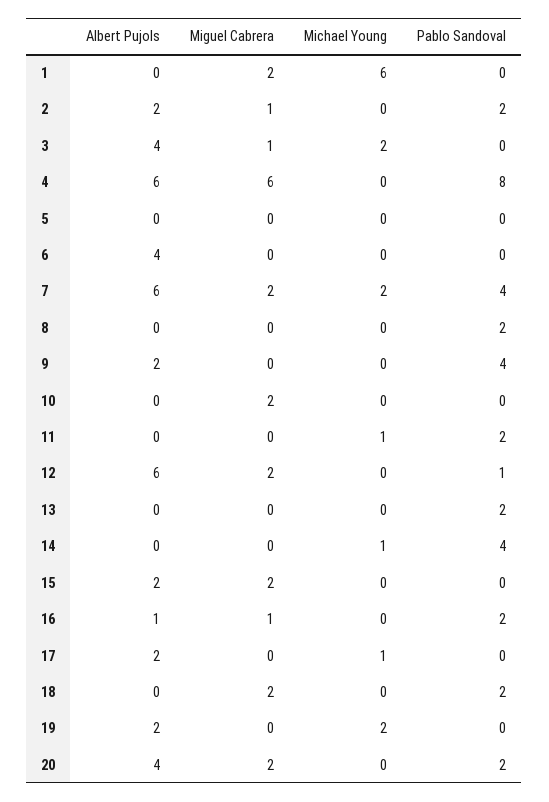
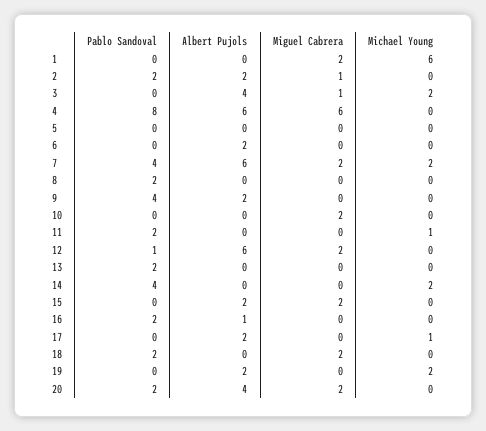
  {
    "Albert Pujols": {
      "1": 0,
      "2": 2,
      "3": 4,
      "4": 6,
      "5": 0,
-     "6": 4,
+     "6": 2,
      "7": 6,
      "8": 0,
      "9": 2,
      "10": 0,
      "11": 0,
      "12": 6,
      "13": 0,
      "14": 0,
      "15": 2,
      "16": 1,
      "17": 2,
      "18": 0,
      "19": 2,
      "20": 4
    },
    "Miguel Cabrera": {
      "1": 2,
      "2": 1,
      "3": 1,
      "4": 6,
      "5": 0,
      "6": 0,
      "7": 2,
      "8": 0,
      "9": 0,
      "10": 2,
      "11": 0,
      "12": 2,
      "13": 0,
      "14": 0,
      "15": 2,
-     "16": 1,
+     "16": 0,
      "17": 0,
      "18": 2,
      "19": 0,
      "20": 2
    },
    "Michael Young": {
      "1": 6,
      "2": 0,
      "3": 2,
      "4": 0,
      "5": 0,
      "6": 0,
      "7": 2,
      "8": 0,
      "9": 0,
      "10": 0,
      "11": 1,
      "12": 0,
      "13": 0,
-     "14": 1,
+     "14": 2,
      "15": 0,
      "16": 0,
      "17": 1,
      "18": 0,
      "19": 2,
      "20": 0
    },
    "Pablo Sandoval": {
      "1": 0,
      "2": 2,
      "3": 0,
      "4": 8,
      "5": 0,
      "6": 0,
      "7": 4,
      "8": 2,
      "9": 4,
      "10": 0,
      "11": 2,
      "12": 1,
      "13": 2,
      "14": 4,
      "15": 0,
      "16": 2,
      "17": 0,
      "18": 2,
      "19": 0,
      "20": 2
    }
  }

